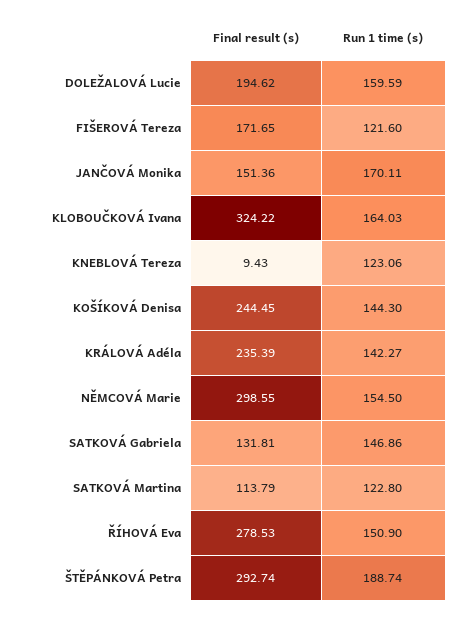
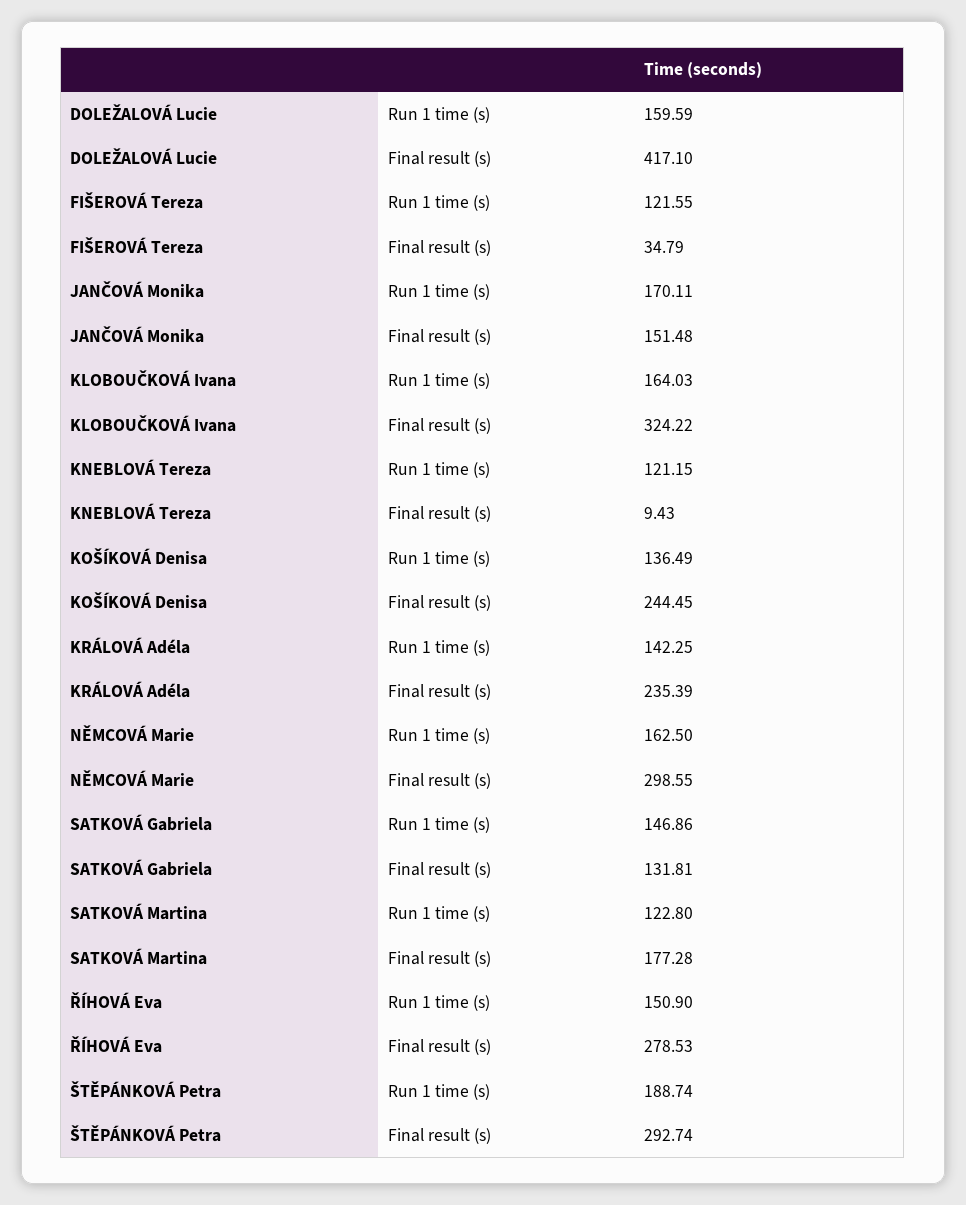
  {
    "Final result (s)": {
-     "DOLEŽALOVÁ Lucie": 194.62,
+     "DOLEŽALOVÁ Lucie": 417.1,
-     "FIŠEROVÁ Tereza": 171.65,
+     "FIŠEROVÁ Tereza": 34.79,
-     "JANČOVÁ Monika": 151.36,
+     "JANČOVÁ Monika": 151.48,
      "KLOBOUČKOVÁ Ivana": 324.22,
      "KNEBLOVÁ Tereza": 9.43,
      "KOŠÍKOVÁ Denisa": 244.45,
      "KRÁLOVÁ Adéla": 235.39,
      "NĚMCOVÁ Marie": 298.55,
      "SATKOVÁ Gabriela": 131.81,
-     "SATKOVÁ Martina": 113.79,
+     "SATKOVÁ Martina": 177.28,
      "ŘÍHOVÁ Eva": 278.53,
      "ŠTĚPÁNKOVÁ Petra": 292.74
    },
    "Run 1 time (s)": {
      "DOLEŽALOVÁ Lucie": 159.59,
-     "FIŠEROVÁ Tereza": 121.6,
+     "FIŠEROVÁ Tereza": 121.55,
      "JANČOVÁ Monika": 170.11,
      "KLOBOUČKOVÁ Ivana": 164.03,
-     "KNEBLOVÁ Tereza": 123.06,
+     "KNEBLOVÁ Tereza": 121.15,
-     "KOŠÍKOVÁ Denisa": 144.3,
+     "KOŠÍKOVÁ Denisa": 136.49,
-     "KRÁLOVÁ Adéla": 142.27,
+     "KRÁLOVÁ Adéla": 142.25,
-     "NĚMCOVÁ Marie": 154.5,
+     "NĚMCOVÁ Marie": 162.5,
      "SATKOVÁ Gabriela": 146.86,
      "SATKOVÁ Martina": 122.8,
      "ŘÍHOVÁ Eva": 150.9,
      "ŠTĚPÁNKOVÁ Petra": 188.74
    }
  }

